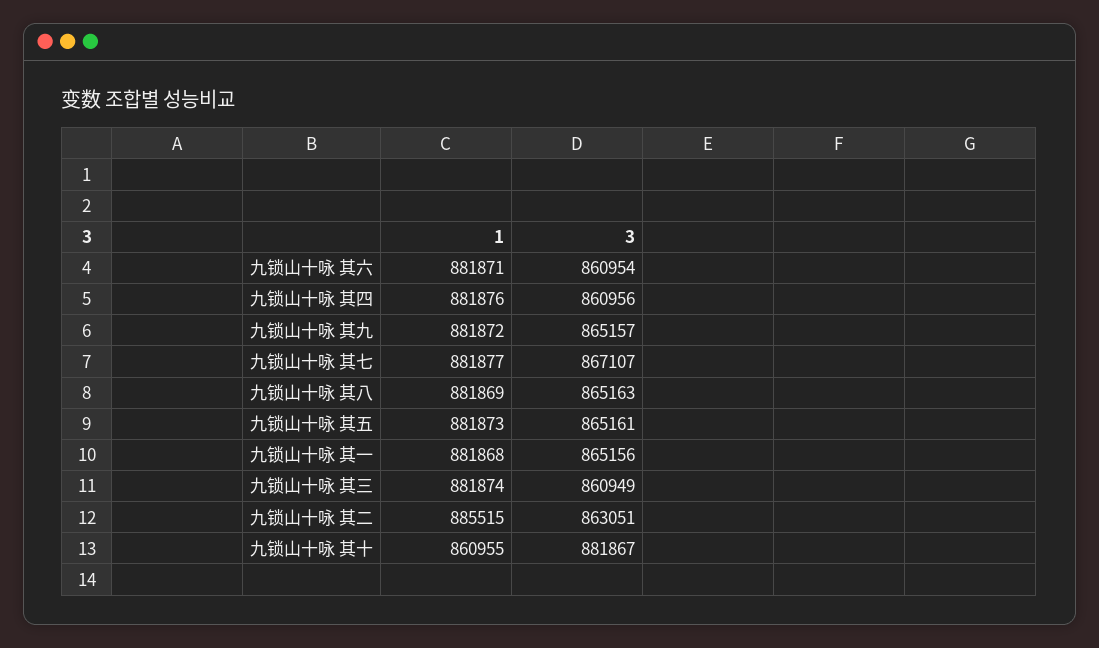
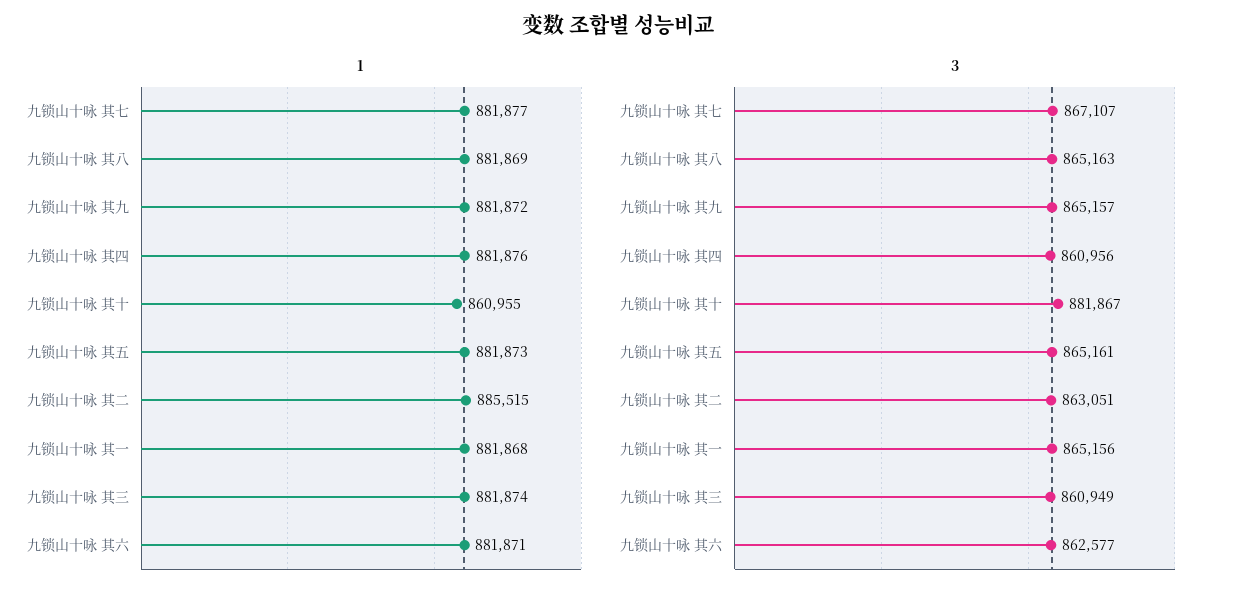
  {
    "1": {
      "九锁山十咏 其六": 881871,
      "九锁山十咏 其四": 881876,
      "九锁山十咏 其九": 881872,
      "九锁山十咏 其七": 881877,
      "九锁山十咏 其八": 881869,
      "九锁山十咏 其五": 881873,
      "九锁山十咏 其一": 881868,
      "九锁山十咏 其三": 881874,
      "九锁山十咏 其二": 885515,
      "九锁山十咏 其十": 860955
    },
    "3": {
-     "九锁山十咏 其六": 860954,
+     "九锁山十咏 其六": 862577,
      "九锁山十咏 其四": 860956,
      "九锁山十咏 其九": 865157,
      "九锁山十咏 其七": 867107,
      "九锁山十咏 其八": 865163,
      "九锁山十咏 其五": 865161,
      "九锁山十咏 其一": 865156,
      "九锁山十咏 其三": 860949,
      "九锁山十咏 其二": 863051,
      "九锁山十咏 其十": 881867
    }
  }

